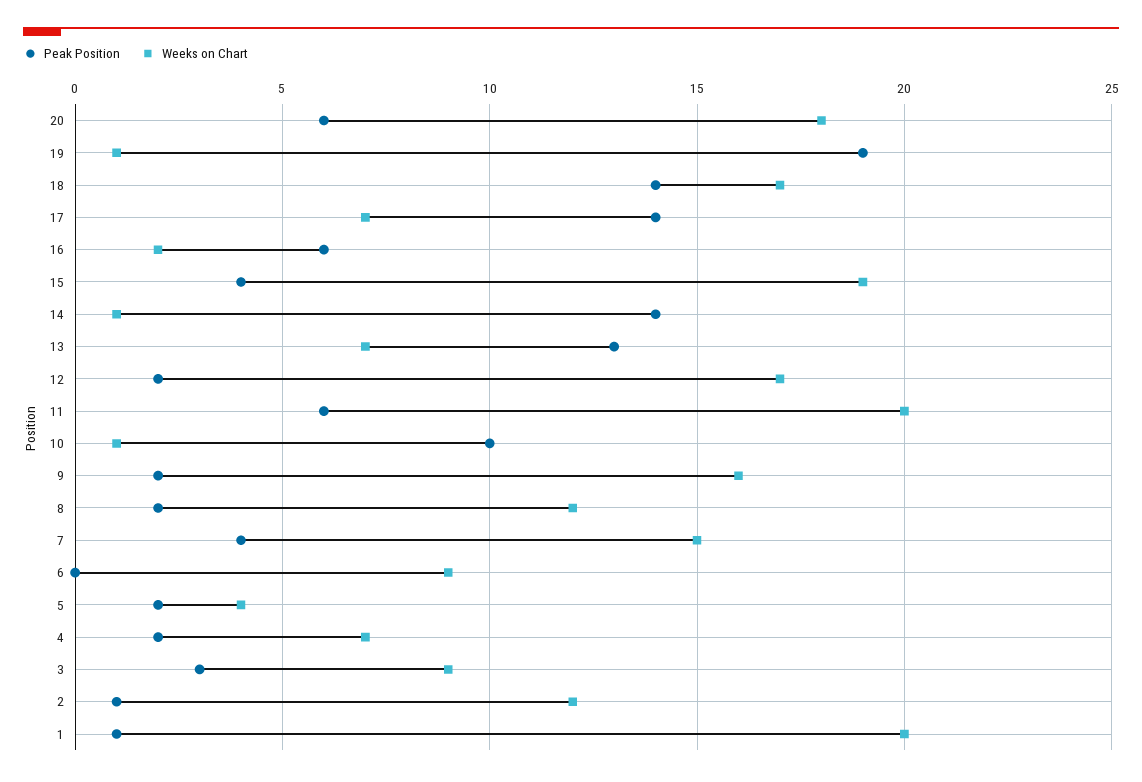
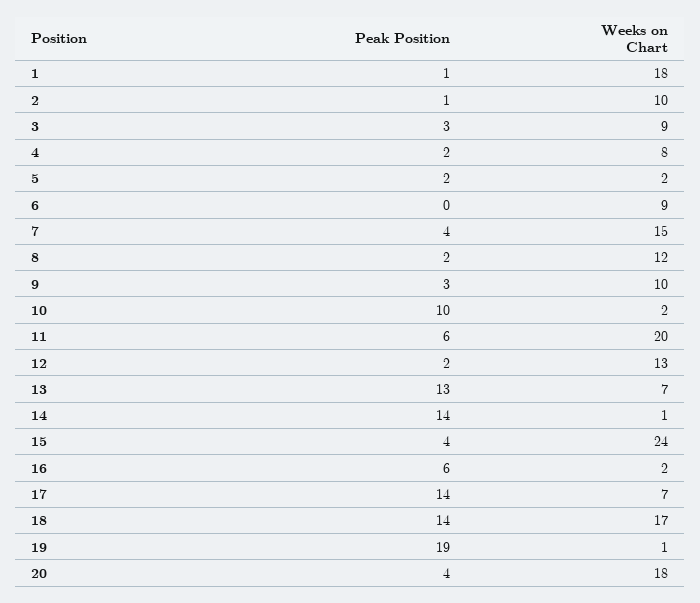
  {
    "Peak Position": {
-     "20": 6,
+     "20": 4,
      "19": 19,
      "18": 14,
      "17": 14,
      "16": 6,
      "15": 4,
      "14": 14,
      "13": 13,
      "12": 2,
      "11": 6,
      "10": 10,
-     "9": 2,
+     "9": 3,
      "8": 2,
      "7": 4,
      "6": 0,
      "5": 2,
      "4": 2,
      "3": 3,
      "2": 1,
      "1": 1
    },
    "Weeks on Chart": {
      "20": 18,
      "19": 1,
      "18": 17,
      "17": 7,
      "16": 2,
-     "15": 19,
+     "15": 24,
      "14": 1,
      "13": 7,
-     "12": 17,
+     "12": 13,
      "11": 20,
-     "10": 1,
+     "10": 2,
-     "9": 16,
+     "9": 10,
      "8": 12,
      "7": 15,
      "6": 9,
-     "5": 4,
+     "5": 2,
-     "4": 7,
+     "4": 8,
      "3": 9,
-     "2": 12,
+     "2": 10,
-     "1": 20
+     "1": 18
    }
  }

